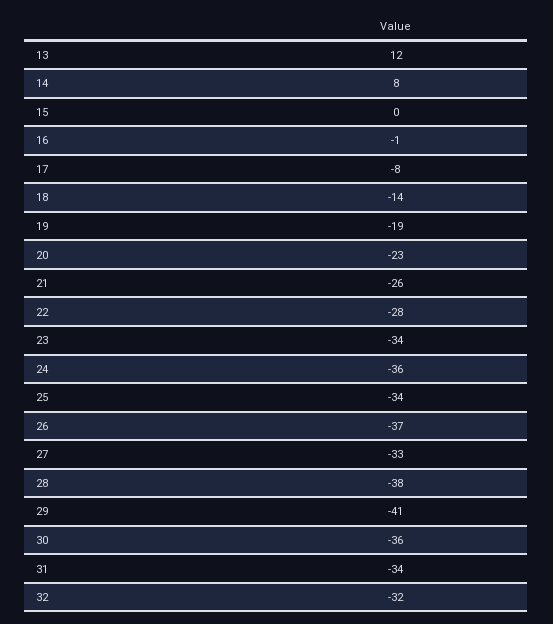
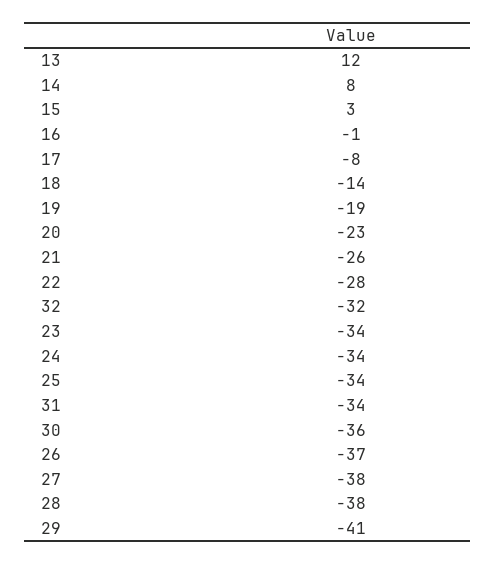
  {
    "13": 12,
    "14": 8,
-   "15": 0,
+   "15": 3,
    "16": -1,
    "17": -8,
    "18": -14,
    "19": -19,
    "20": -23,
    "21": -26,
    "22": -28,
    "23": -34,
-   "24": -36,
+   "24": -34,
    "25": -34,
    "26": -37,
-   "27": -33,
+   "27": -38,
    "28": -38,
    "29": -41,
    "30": -36,
    "31": -34,
    "32": -32
  }

